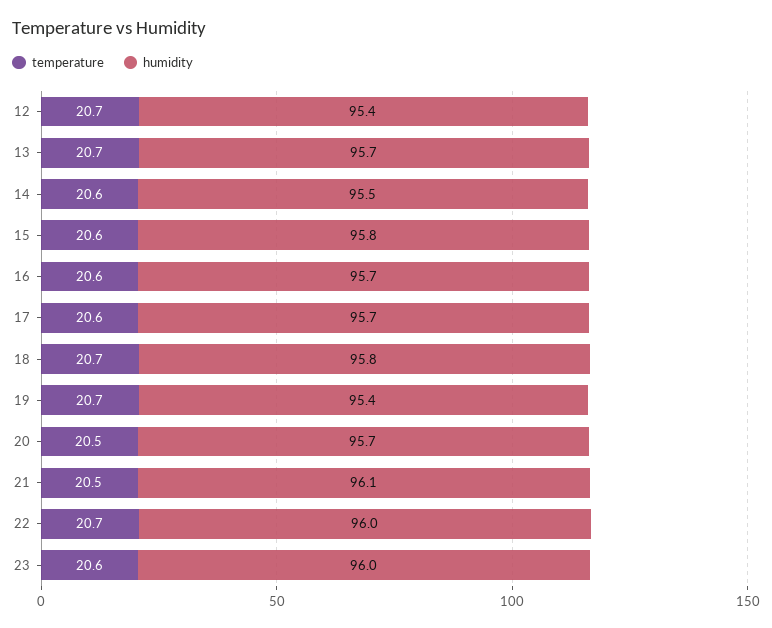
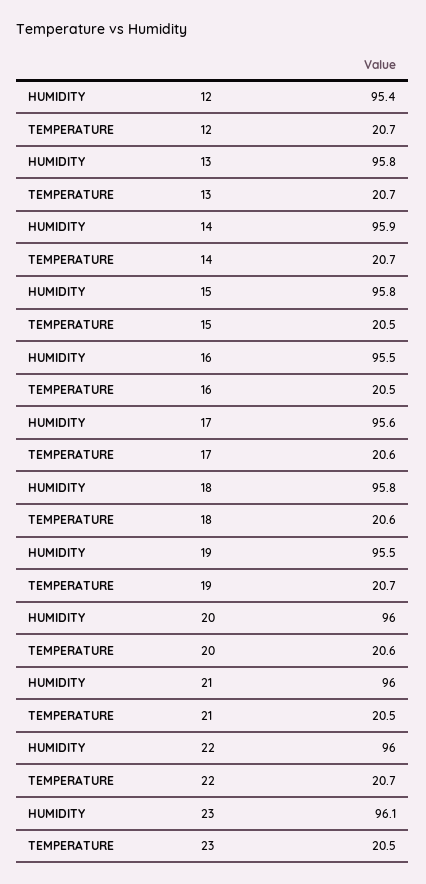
  {
    "temperature": {
      "12": 20.7,
      "13": 20.7,
-     "14": 20.6,
+     "14": 20.7,
-     "15": 20.6,
+     "15": 20.5,
-     "16": 20.6,
+     "16": 20.5,
      "17": 20.6,
-     "18": 20.7,
+     "18": 20.6,
      "19": 20.7,
-     "20": 20.5,
+     "20": 20.6,
      "21": 20.5,
      "22": 20.7,
-     "23": 20.6
+     "23": 20.5
    },
    "humidity": {
      "12": 95.4,
-     "13": 95.7,
+     "13": 95.8,
-     "14": 95.5,
+     "14": 95.9,
      "15": 95.8,
-     "16": 95.7,
+     "16": 95.5,
-     "17": 95.7,
+     "17": 95.6,
      "18": 95.8,
-     "19": 95.4,
+     "19": 95.5,
-     "20": 95.7,
+     "20": 96,
-     "21": 96.1,
+     "21": 96,
      "22": 96,
-     "23": 96
+     "23": 96.1
    }
  }

